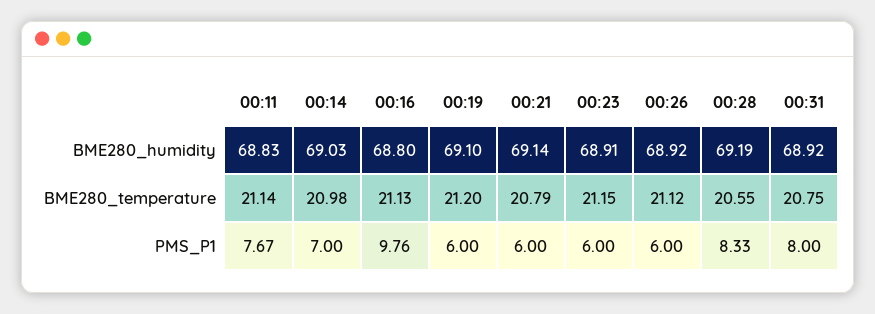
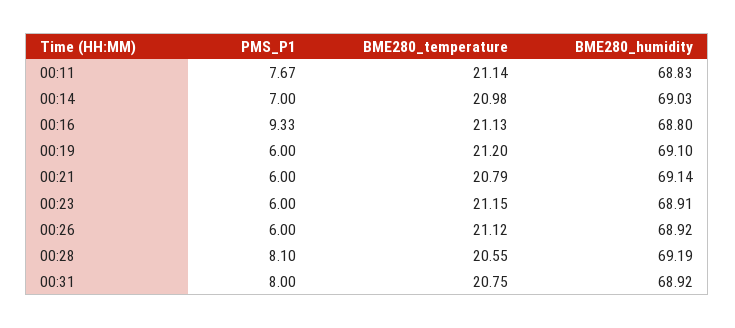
  {
    "00:11": {
      "BME280_humidity": 68.83,
      "BME280_temperature": 21.14,
      "PMS_P1": 7.67
    },
    "00:14": {
      "BME280_humidity": 69.03,
      "BME280_temperature": 20.98,
      "PMS_P1": 7
    },
    "00:16": {
      "BME280_humidity": 68.8,
      "BME280_temperature": 21.13,
-     "PMS_P1": 9.76
+     "PMS_P1": 9.33
    },
    "00:19": {
      "BME280_humidity": 69.1,
      "BME280_temperature": 21.2,
      "PMS_P1": 6
    },
    "00:21": {
      "BME280_humidity": 69.14,
      "BME280_temperature": 20.79,
      "PMS_P1": 6
    },
    "00:23": {
      "BME280_humidity": 68.91,
      "BME280_temperature": 21.15,
      "PMS_P1": 6
    },
    "00:26": {
      "BME280_humidity": 68.92,
      "BME280_temperature": 21.12,
      "PMS_P1": 6
    },
    "00:28": {
      "BME280_humidity": 69.19,
      "BME280_temperature": 20.55,
-     "PMS_P1": 8.33
+     "PMS_P1": 8.1
    },
    "00:31": {
      "BME280_humidity": 68.92,
      "BME280_temperature": 20.75,
      "PMS_P1": 8
    }
  }

